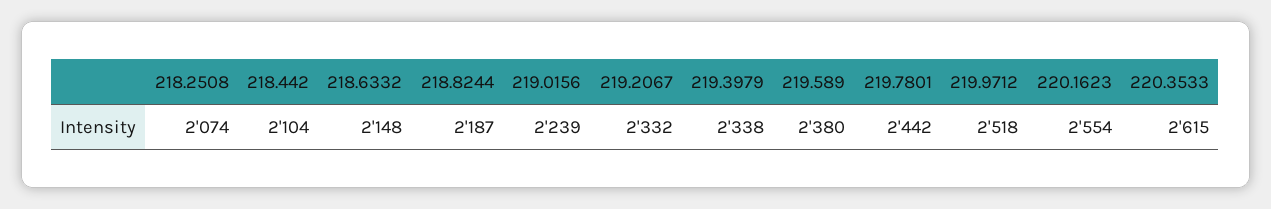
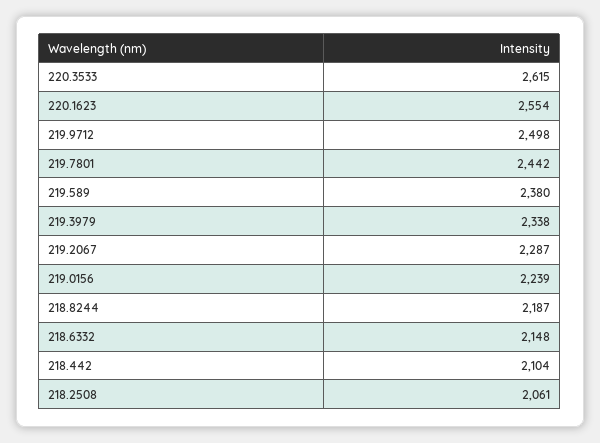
  {
-   "218.2508": 2074,
+   "218.2508": 2061,
    "218.442": 2104,
    "218.6332": 2148,
    "218.8244": 2187,
    "219.0156": 2239,
-   "219.2067": 2332,
+   "219.2067": 2287,
    "219.3979": 2338,
    "219.589": 2380,
    "219.7801": 2442,
-   "219.9712": 2518,
+   "219.9712": 2498,
    "220.1623": 2554,
    "220.3533": 2615
  }

